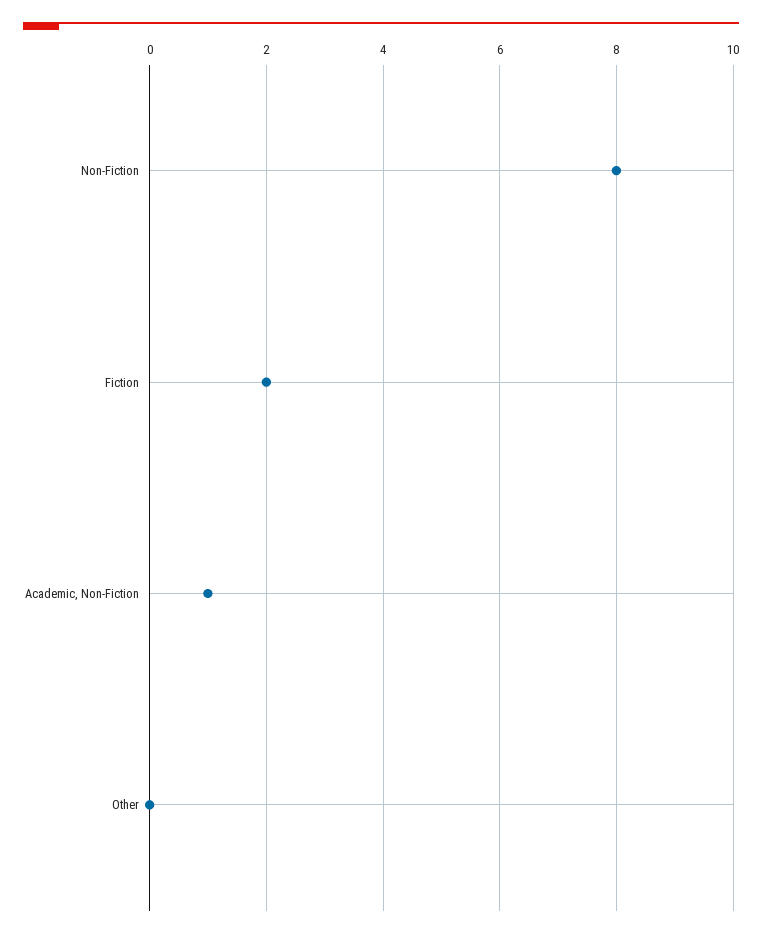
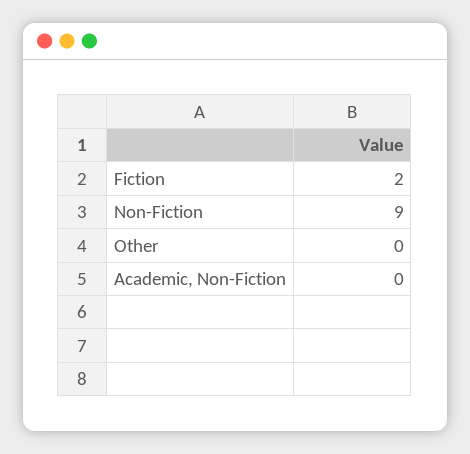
  {
-   "Non-Fiction": 8,
+   "Non-Fiction": 9,
    "Fiction": 2,
-   "Academic, Non-Fiction": 1,
+   "Academic, Non-Fiction": 0,
    "Other": 0
  }

